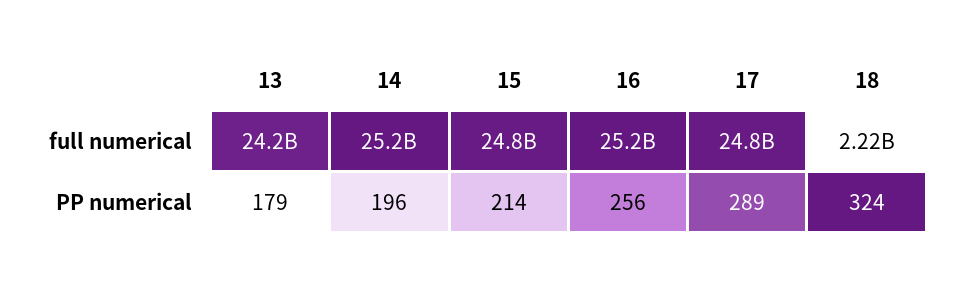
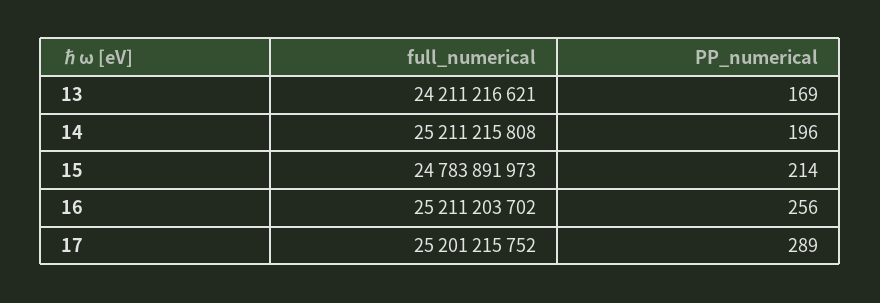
  {
    "13": {
      "full numerical": 24211216621,
-     "PP numerical": 179
+     "PP numerical": 169
    },
    "14": {
      "full numerical": 25211215808,
      "PP numerical": 196
    },
    "15": {
      "full numerical": 24783891973,
      "PP numerical": 214
    },
    "16": {
      "full numerical": 25211203702,
      "PP numerical": 256
    },
    "17": {
-     "full numerical": 24800000000,
+     "full numerical": 25201215752,
      "PP numerical": 289
-   },
+   }
-   "18": {
-     "full numerical": 2220000000,
-     "PP numerical": 324
-   }
  }

